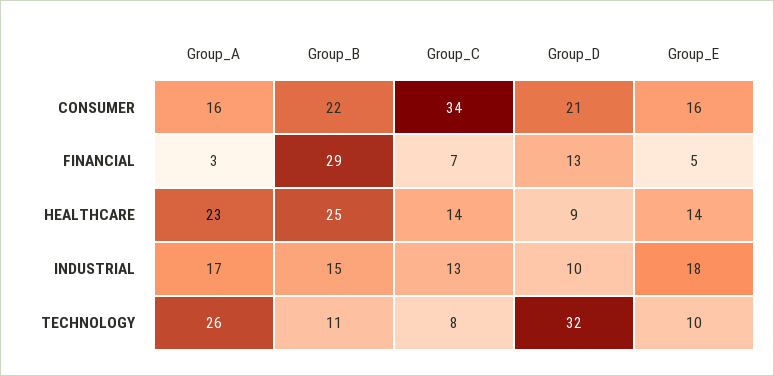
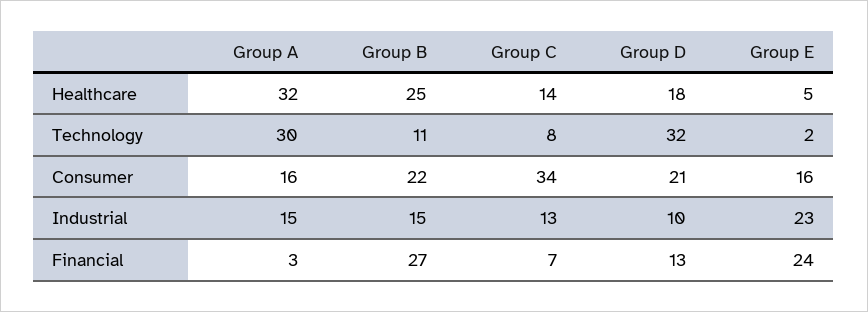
  {
    "Group_A": {
      "CONSUMER": 16,
      "FINANCIAL": 3,
-     "HEALTHCARE": 23,
+     "HEALTHCARE": 32,
-     "INDUSTRIAL": 17,
+     "INDUSTRIAL": 15,
-     "TECHNOLOGY": 26
+     "TECHNOLOGY": 30
    },
    "Group_B": {
      "CONSUMER": 22,
-     "FINANCIAL": 29,
+     "FINANCIAL": 27,
      "HEALTHCARE": 25,
      "INDUSTRIAL": 15,
      "TECHNOLOGY": 11
    },
    "Group_C": {
      "CONSUMER": 34,
      "FINANCIAL": 7,
      "HEALTHCARE": 14,
      "INDUSTRIAL": 13,
      "TECHNOLOGY": 8
    },
    "Group_D": {
      "CONSUMER": 21,
      "FINANCIAL": 13,
-     "HEALTHCARE": 9,
+     "HEALTHCARE": 18,
      "INDUSTRIAL": 10,
      "TECHNOLOGY": 32
    },
    "Group_E": {
      "CONSUMER": 16,
-     "FINANCIAL": 5,
+     "FINANCIAL": 24,
-     "HEALTHCARE": 14,
+     "HEALTHCARE": 5,
-     "INDUSTRIAL": 18,
+     "INDUSTRIAL": 23,
-     "TECHNOLOGY": 10
+     "TECHNOLOGY": 2
    }
  }

